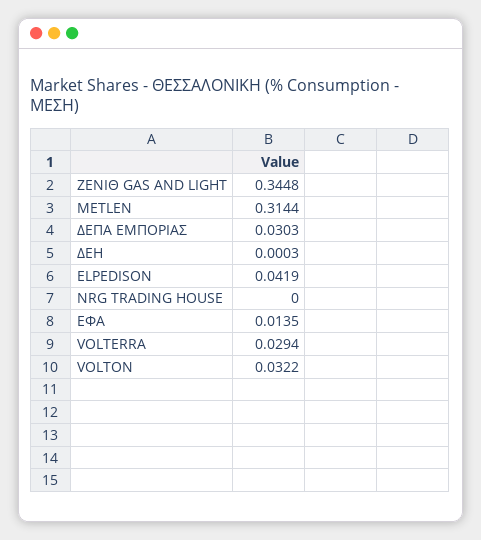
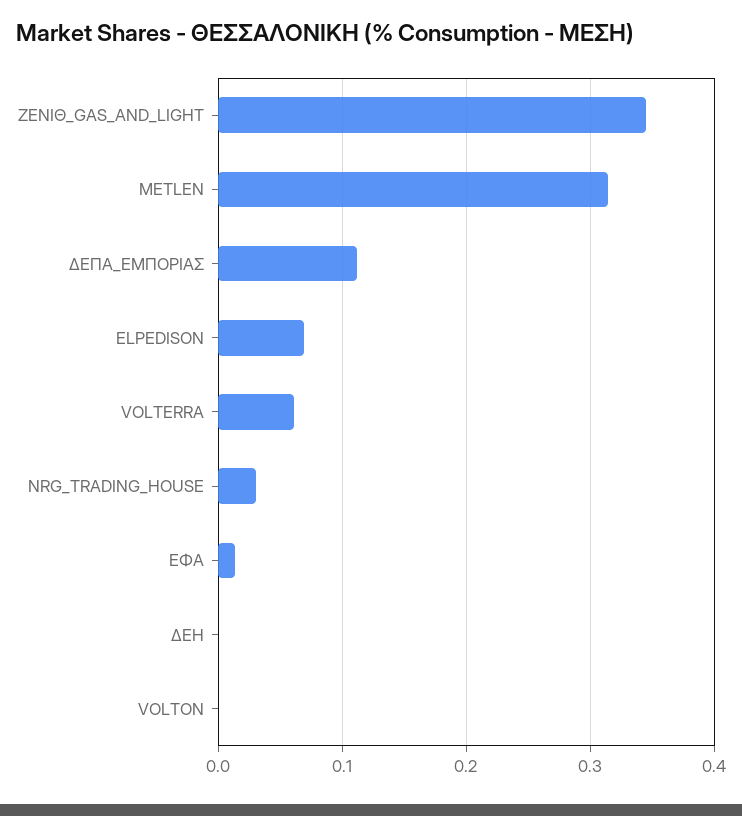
  {
    "ΖΕΝΙΘ GAS AND LIGHT": 0.3448,
    "METLEN": 0.3144,
-   "ΔΕΠΑ ΕΜΠΟΡΙΑΣ": 0.0303,
+   "ΔΕΠΑ ΕΜΠΟΡΙΑΣ": 0.11,
    "ΔΕΗ": 0.0003,
-   "ELPEDISON": 0.0419,
+   "ELPEDISON": 0.07,
-   "NRG TRADING HOUSE": 0,
+   "NRG TRADING HOUSE": 0.03,
    "ΕΦΑ": 0.0135,
-   "VOLTERRA": 0.0294,
+   "VOLTERRA": 0.06,
-   "VOLTON": 0.0322
+   "VOLTON": 0
  }

